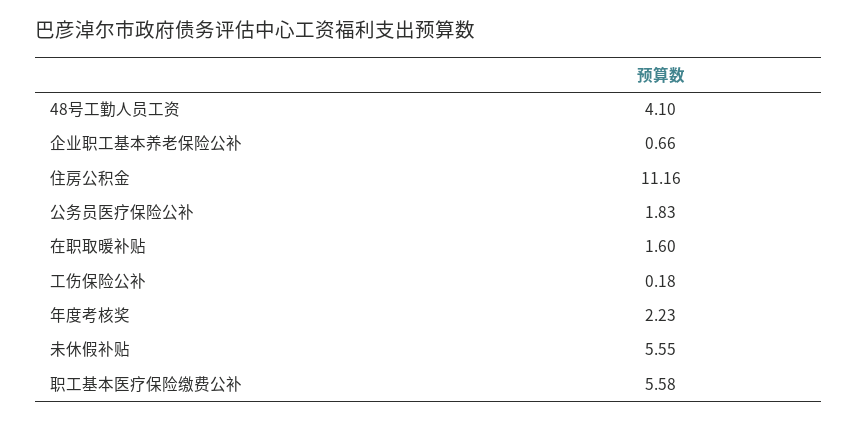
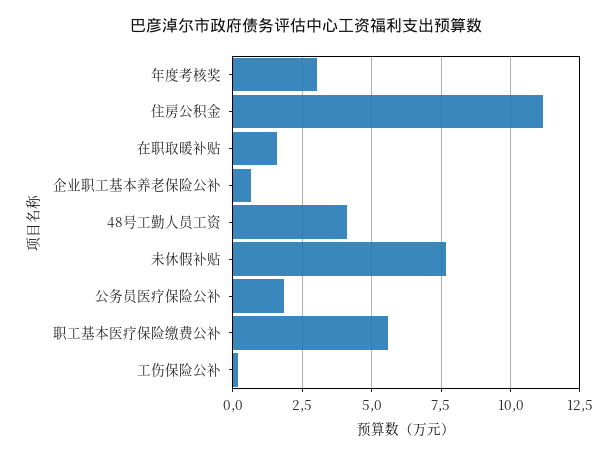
  {
    "48号工勤人员工资": 4.1,
    "企业职工基本养老保险公补": 0.66,
    "住房公积金": 11.16,
    "公务员医疗保险公补": 1.83,
    "在职取暖补贴": 1.6,
    "工伤保险公补": 0.18,
-   "年度考核奖": 2.23,
+   "年度考核奖": 3,
-   "未休假补贴": 5.55,
+   "未休假补贴": 7.75,
    "职工基本医疗保险缴费公补": 5.58
  }

